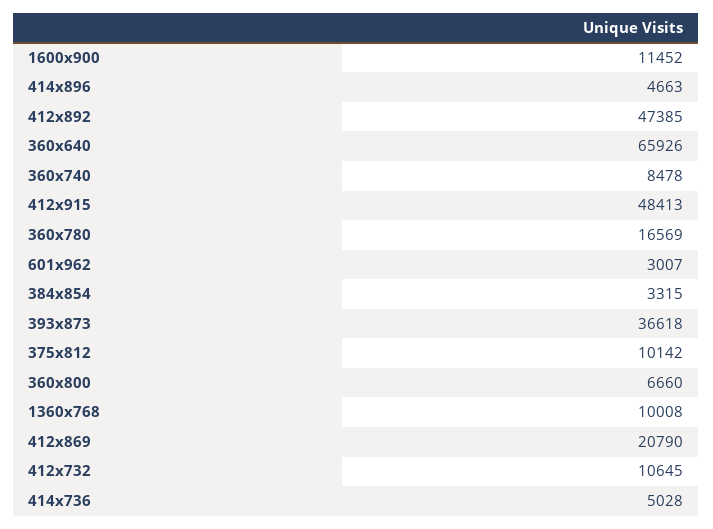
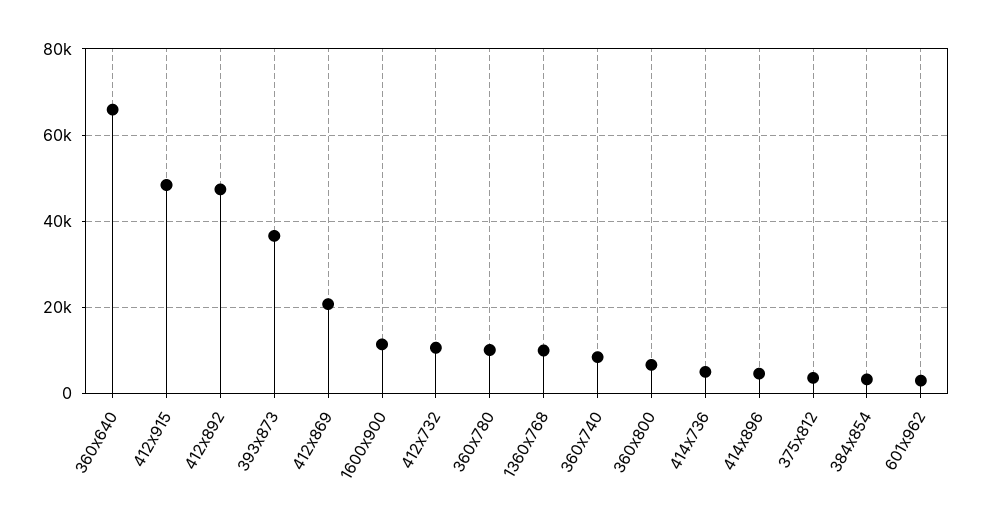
  {
    "1600x900": 11452,
    "414x896": 4663,
    "412x892": 47385,
    "360x640": 65926,
    "360x740": 8478,
    "412x915": 48413,
-   "360x780": 16569,
+   "360x780": 10000,
    "601x962": 3007,
    "384x854": 3315,
    "393x873": 36618,
-   "375x812": 10142,
+   "375x812": 4000,
    "360x800": 6660,
    "1360x768": 10008,
    "412x869": 20790,
    "412x732": 10645,
    "414x736": 5028
  }

